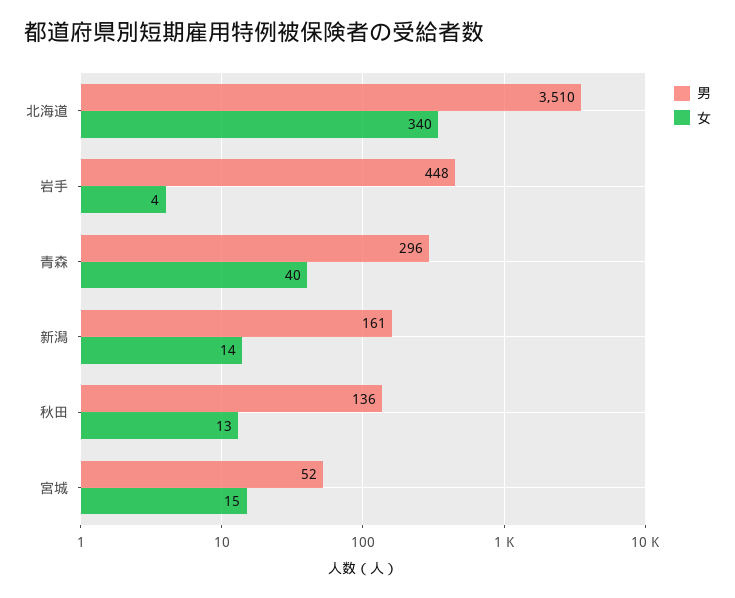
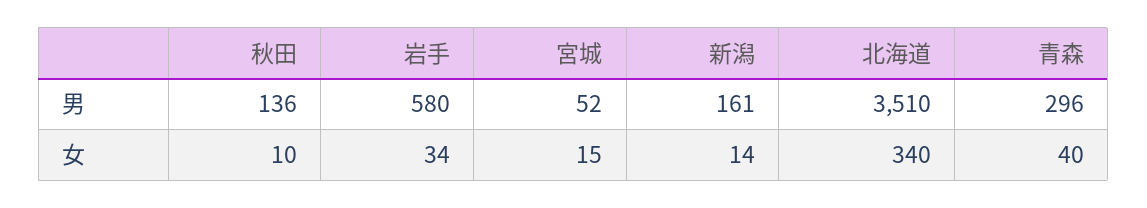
  {
    "男": {
      "北海道": 3510,
-     "岩手": 448,
+     "岩手": 580,
      "青森": 296,
      "新潟": 161,
      "秋田": 136,
      "宮城": 52
    },
    "女": {
      "北海道": 340,
-     "岩手": 4,
+     "岩手": 34,
      "青森": 40,
      "新潟": 14,
-     "秋田": 13,
+     "秋田": 10,
      "宮城": 15
    }
  }

